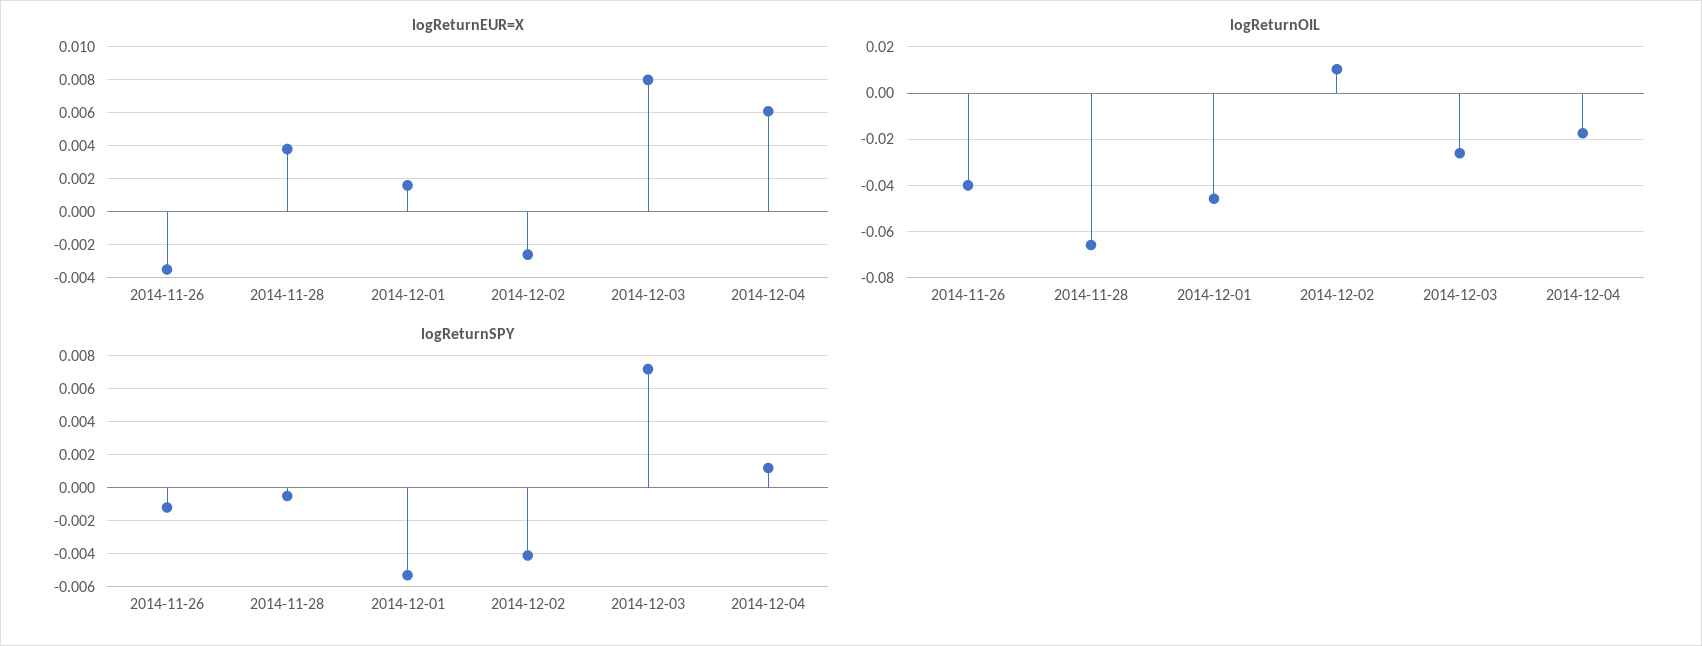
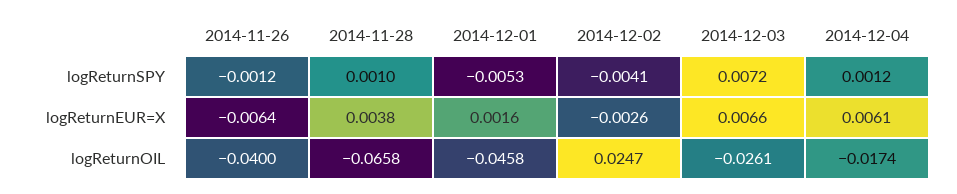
  {
    "logReturnEUR=X": {
-     "2014-11-26": -0.0035,
+     "2014-11-26": -0.0064,
      "2014-11-28": 0.0038,
      "2014-12-01": 0.0016,
      "2014-12-02": -0.0026,
-     "2014-12-03": 0.008,
+     "2014-12-03": 0.0066,
      "2014-12-04": 0.0061
    },
    "logReturnOIL": {
      "2014-11-26": -0.04,
      "2014-11-28": -0.0658,
      "2014-12-01": -0.0458,
-     "2014-12-02": 0.01,
+     "2014-12-02": 0.0247,
      "2014-12-03": -0.0261,
      "2014-12-04": -0.0174
    },
    "logReturnSPY": {
      "2014-11-26": -0.0012,
-     "2014-11-28": -0.0005,
+     "2014-11-28": 0.001,
      "2014-12-01": -0.0053,
      "2014-12-02": -0.0041,
      "2014-12-03": 0.0072,
      "2014-12-04": 0.0012
    }
  }

